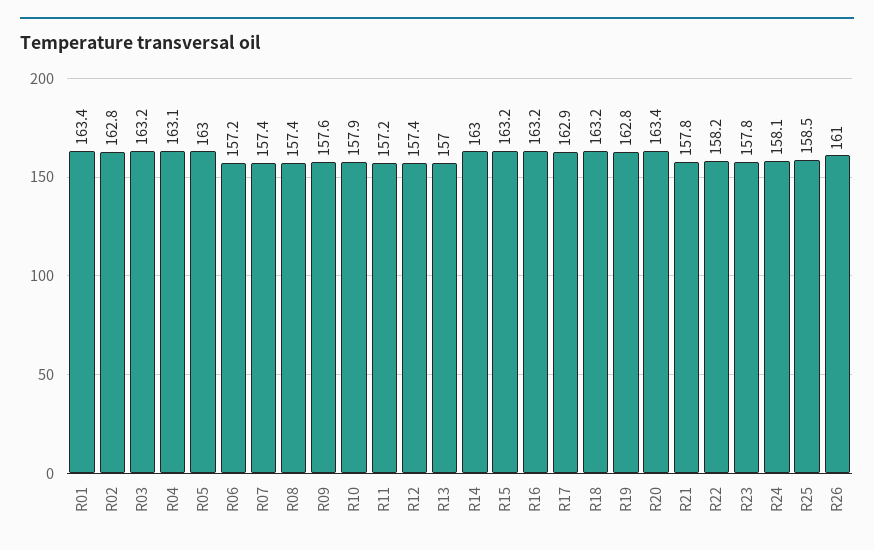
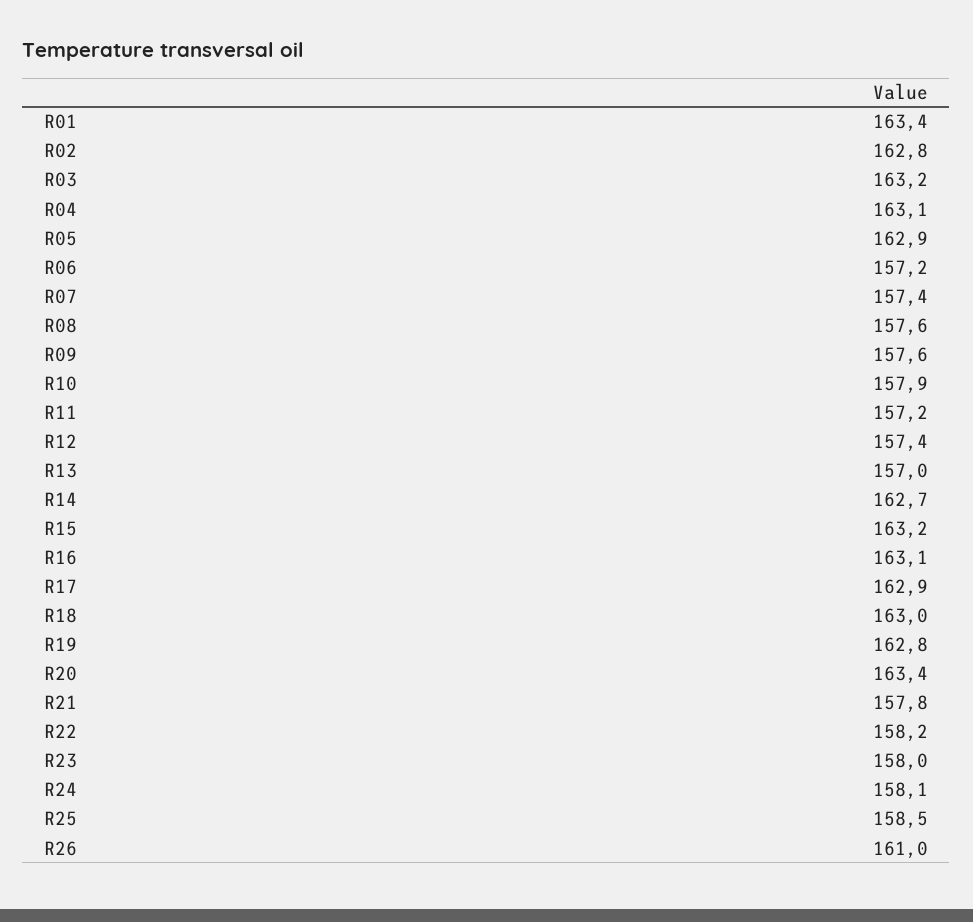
  {
    "R01": 163.4,
    "R02": 162.8,
    "R03": 163.2,
    "R04": 163.1,
-   "R05": 163,
+   "R05": 162.9,
    "R06": 157.2,
    "R07": 157.4,
-   "R08": 157.4,
+   "R08": 157.6,
    "R09": 157.6,
    "R10": 157.9,
    "R11": 157.2,
    "R12": 157.4,
    "R13": 157,
-   "R14": 163,
+   "R14": 162.7,
    "R15": 163.2,
-   "R16": 163.2,
+   "R16": 163.1,
    "R17": 162.9,
-   "R18": 163.2,
+   "R18": 163,
    "R19": 162.8,
    "R20": 163.4,
    "R21": 157.8,
    "R22": 158.2,
-   "R23": 157.8,
+   "R23": 158,
    "R24": 158.1,
    "R25": 158.5,
    "R26": 161
  }

